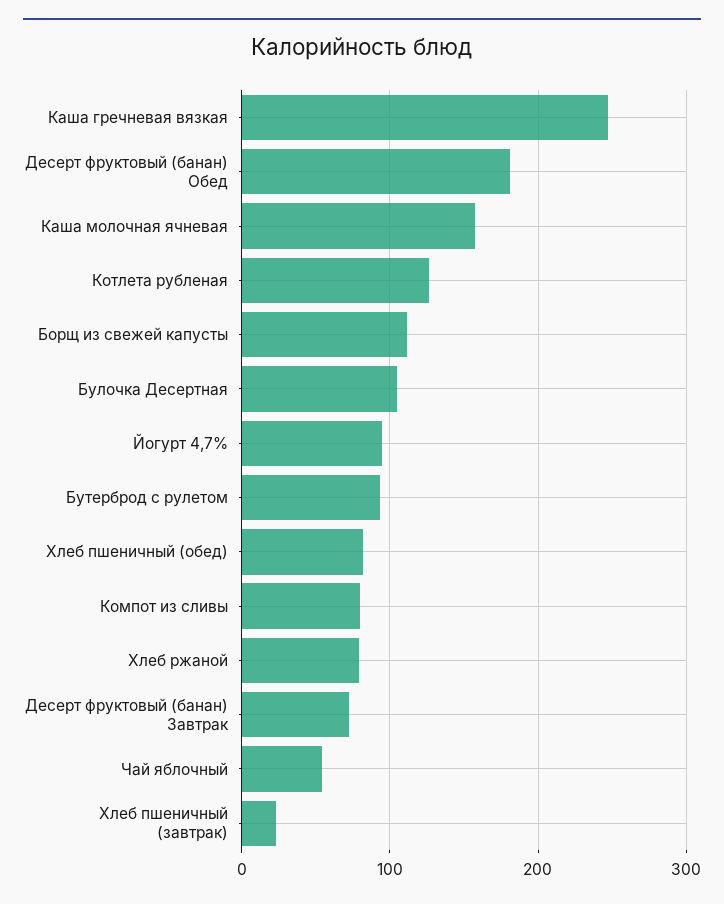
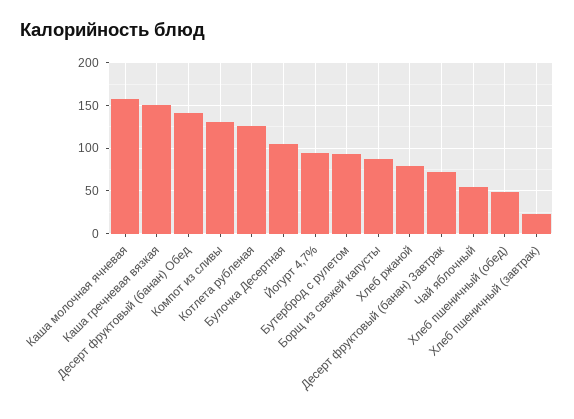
  {
-   "Каша гречневая вязкая": 250,
+   "Каша гречневая вязкая": 150,
-   "Десерт фруктовый (банан) Обед": 180,
+   "Десерт фруктовый (банан) Обед": 140,
    "Каша молочная ячневая": 160,
    "Котлета рубленая": 130,
-   "Борщ из свежей капусты": 110,
+   "Борщ из свежей капусты": 90,
    "Булочка Десертная": 100,
    "Йогурт 4,7%": 90,
    "Бутерброд с рулетом": 90,
-   "Хлеб пшеничный (обед)": 80,
+   "Хлеб пшеничный (обед)": 50,
-   "Компот из сливы": 80,
+   "Компот из сливы": 130,
    "Хлеб ржаной": 80,
    "Десерт фруктовый (банан) Завтрак": 70,
    "Чай яблочный": 50,
    "Хлеб пшеничный (завтрак)": 20
  }

